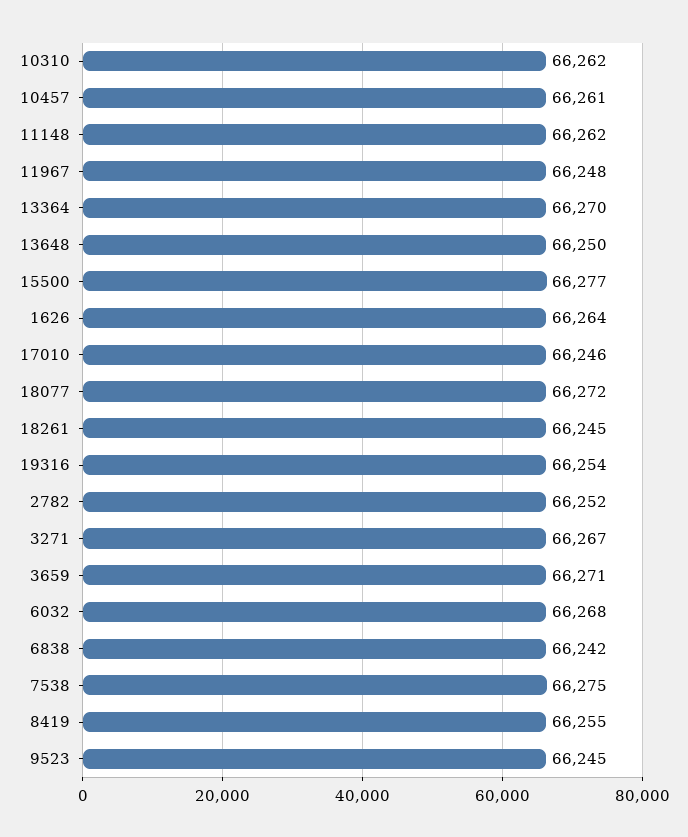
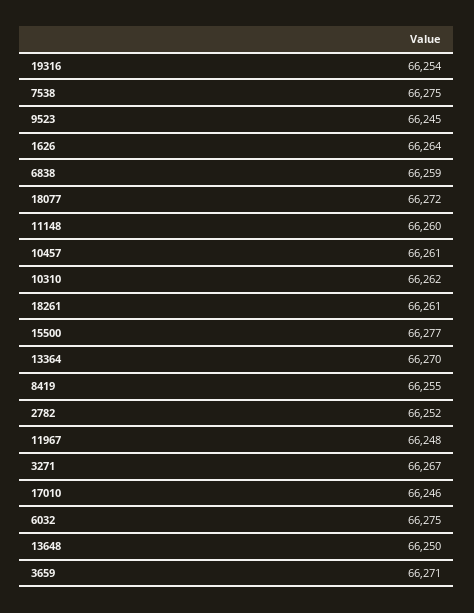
  {
    "10310": 66262,
    "10457": 66261,
-   "11148": 66262,
+   "11148": 66260,
    "11967": 66248,
    "13364": 66270,
    "13648": 66250,
    "15500": 66277,
    "1626": 66264,
    "17010": 66246,
    "18077": 66272,
-   "18261": 66245,
+   "18261": 66261,
    "19316": 66254,
    "2782": 66252,
    "3271": 66267,
    "3659": 66271,
-   "6032": 66268,
+   "6032": 66275,
-   "6838": 66242,
+   "6838": 66259,
    "7538": 66275,
    "8419": 66255,
    "9523": 66245
  }

